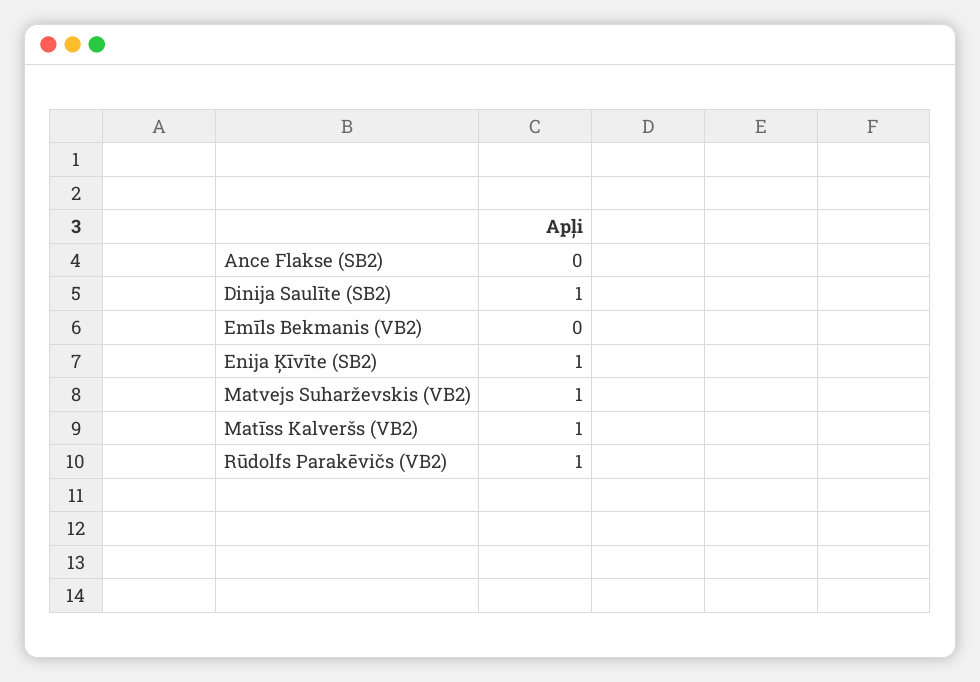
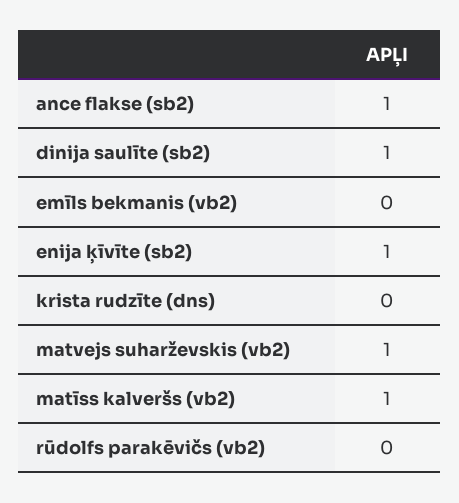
  {
-   "Ance Flakse (SB2)": 0,
+   "Ance Flakse (SB2)": 1,
    "Dinija Saulīte (SB2)": 1,
    "Emīls Bekmanis (VB2)": 0,
    "Enija Ķīvīte (SB2)": 1,
    "Matvejs Suharževskis (VB2)": 1,
    "Matīss Kalveršs (VB2)": 1,
-   "Rūdolfs Parakēvičs (VB2)": 1
+   "Rūdolfs Parakēvičs (VB2)": 0,
+   "krista rudzīte (dns)": 0
  }

